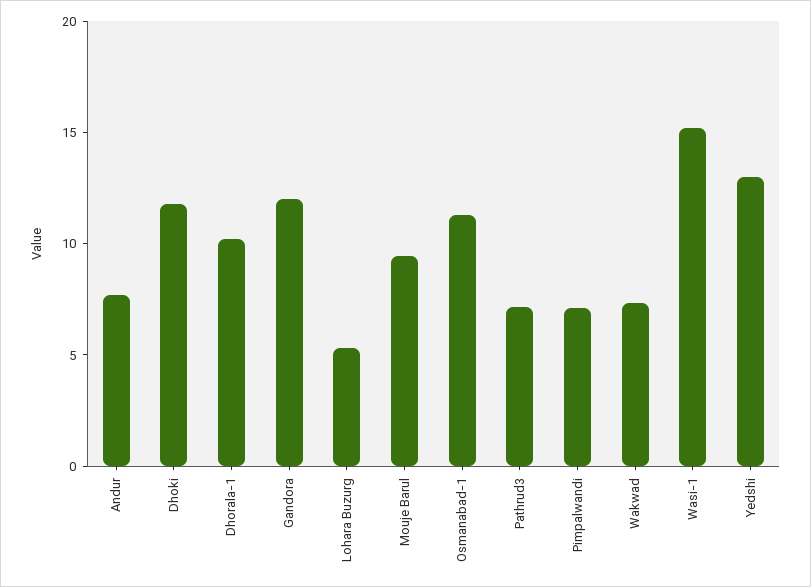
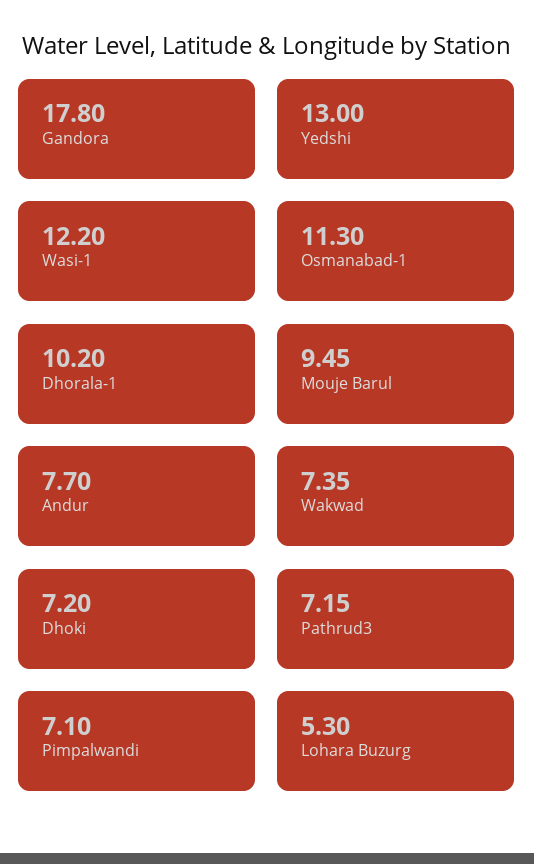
  {
    "Andur": 7.7,
-   "Dhoki": 12,
+   "Dhoki": 7.2,
    "Dhorala-1": 10.2,
-   "Gandora": 12,
+   "Gandora": 17.8,
    "Lohara Buzurg": 5.3,
    "Mouje Barul": 9.45,
    "Osmanabad-1": 11.3,
    "Pathrud3": 7.15,
    "Pimpalwandi": 7.1,
    "Wakwad": 7.35,
-   "Wasi-1": 15,
+   "Wasi-1": 12.2,
    "Yedshi": 13
  }

